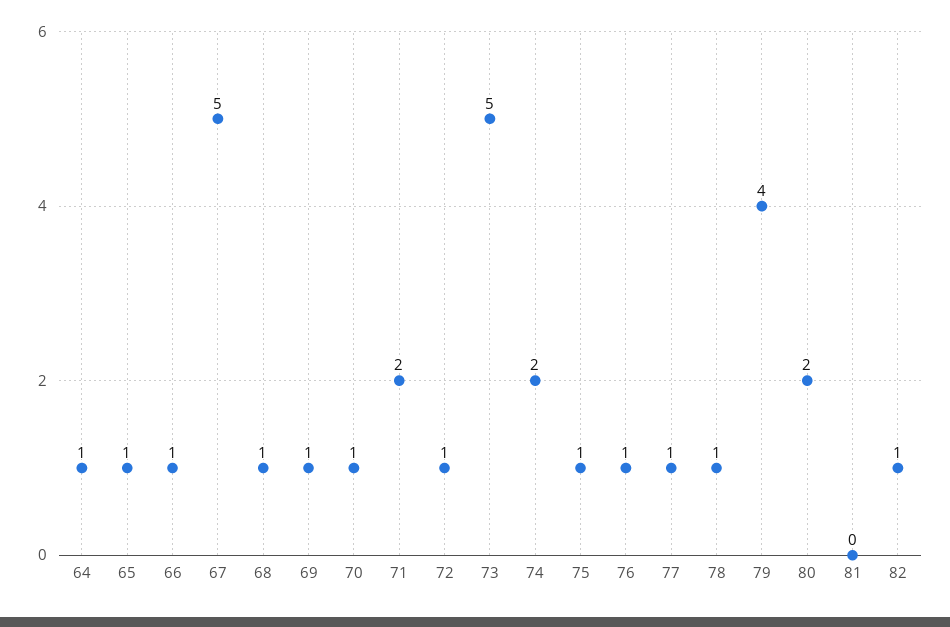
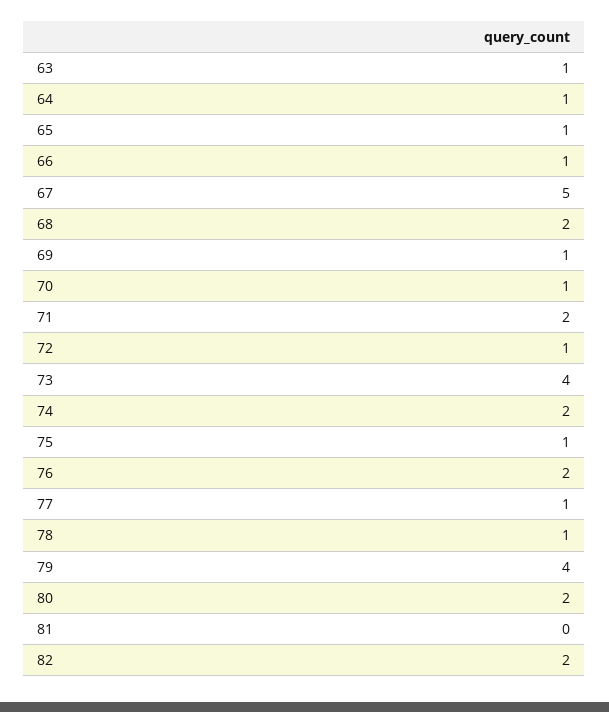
  {
    "64": 1,
    "65": 1,
    "66": 1,
    "67": 5,
-   "68": 1,
+   "68": 2,
    "69": 1,
    "70": 1,
    "71": 2,
    "72": 1,
-   "73": 5,
+   "73": 4,
    "74": 2,
    "75": 1,
-   "76": 1,
+   "76": 2,
    "77": 1,
    "78": 1,
    "79": 4,
    "80": 2,
    "81": 0,
-   "82": 1
+   "82": 2,
+   "63": 1
  }

